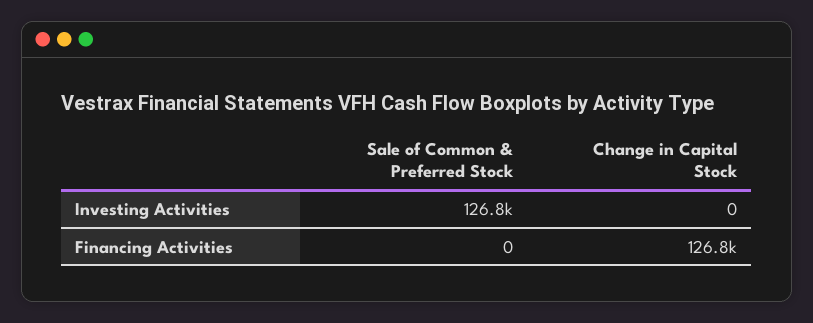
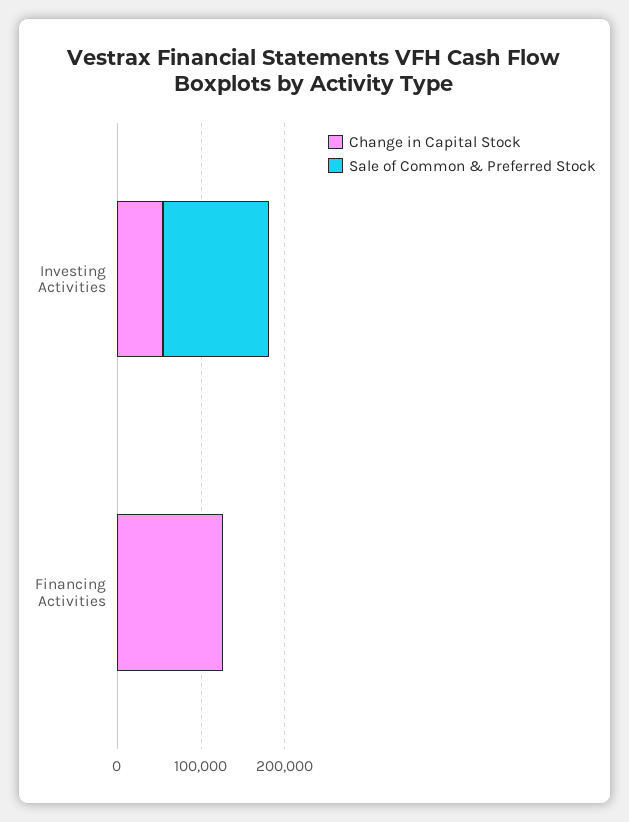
  {
    "Sale of Common & Preferred Stock": {
      "Investing Activities": 126800,
      "Financing Activities": 0
    },
    "Change in Capital Stock": {
-     "Investing Activities": 0,
+     "Investing Activities": 60000,
      "Financing Activities": 126800
    }
  }

